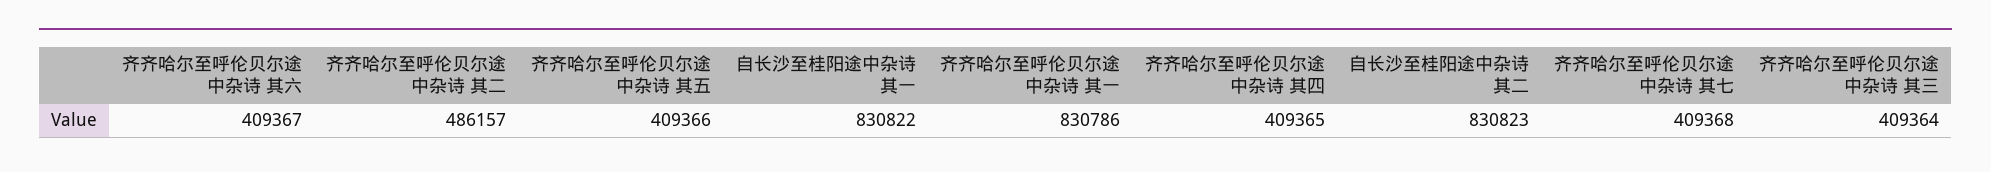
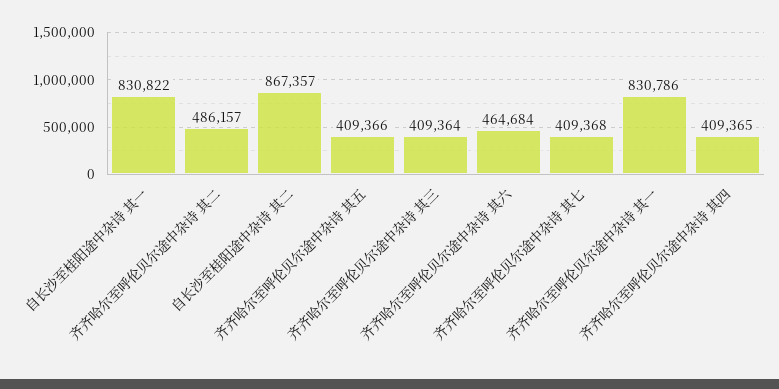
  {
-   "齐齐哈尔至呼伦贝尔途中杂诗 其六": 409367,
+   "齐齐哈尔至呼伦贝尔途中杂诗 其六": 464684,
    "齐齐哈尔至呼伦贝尔途中杂诗 其二": 486157,
    "齐齐哈尔至呼伦贝尔途中杂诗 其五": 409366,
    "自长沙至桂阳途中杂诗 其一": 830822,
    "齐齐哈尔至呼伦贝尔途中杂诗 其一": 830786,
    "齐齐哈尔至呼伦贝尔途中杂诗 其四": 409365,
-   "自长沙至桂阳途中杂诗 其二": 830823,
+   "自长沙至桂阳途中杂诗 其二": 867357,
    "齐齐哈尔至呼伦贝尔途中杂诗 其七": 409368,
    "齐齐哈尔至呼伦贝尔途中杂诗 其三": 409364
  }

